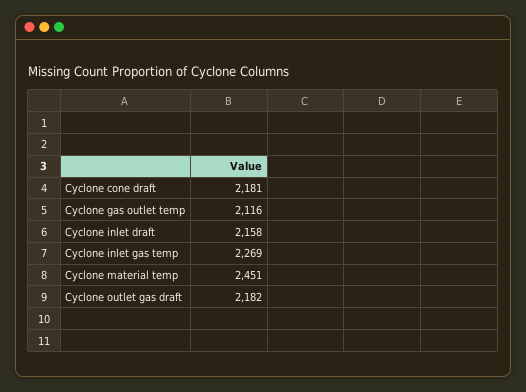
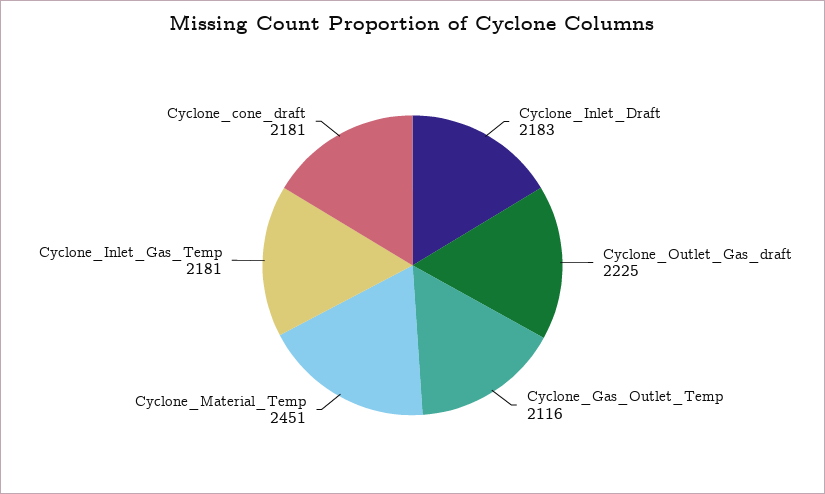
  {
    "Cyclone cone draft": 2181,
    "Cyclone gas outlet temp": 2116,
-   "Cyclone inlet draft": 2158,
+   "Cyclone inlet draft": 2183,
-   "Cyclone inlet gas temp": 2269,
+   "Cyclone inlet gas temp": 2181,
    "Cyclone material temp": 2451,
-   "Cyclone outlet gas draft": 2182
+   "Cyclone outlet gas draft": 2225
  }

